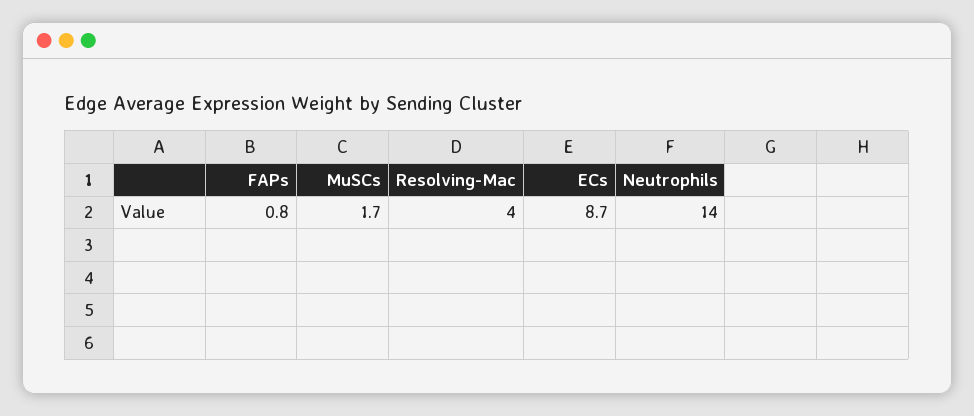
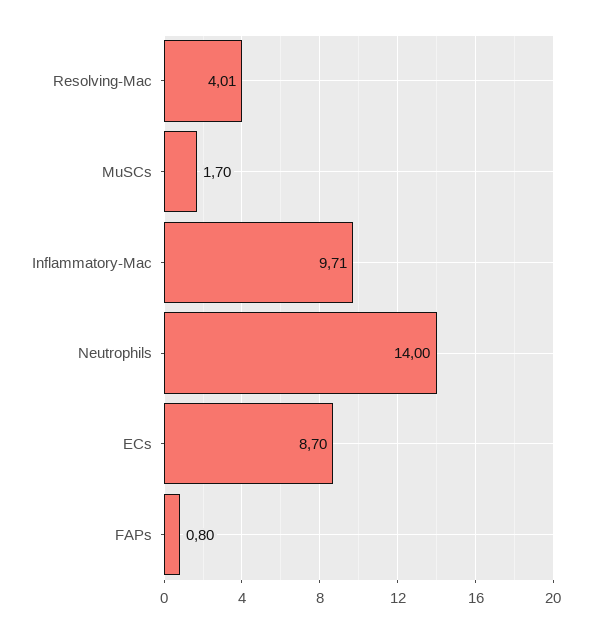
  {
    "FAPs": 0.8,
    "MuSCs": 1.7,
    "Resolving-Mac": 4.01,
    "ECs": 8.7,
-   "Neutrophils": 14
+   "Neutrophils": 14,
+   "Inflammatory-Mac": 9.71
  }

